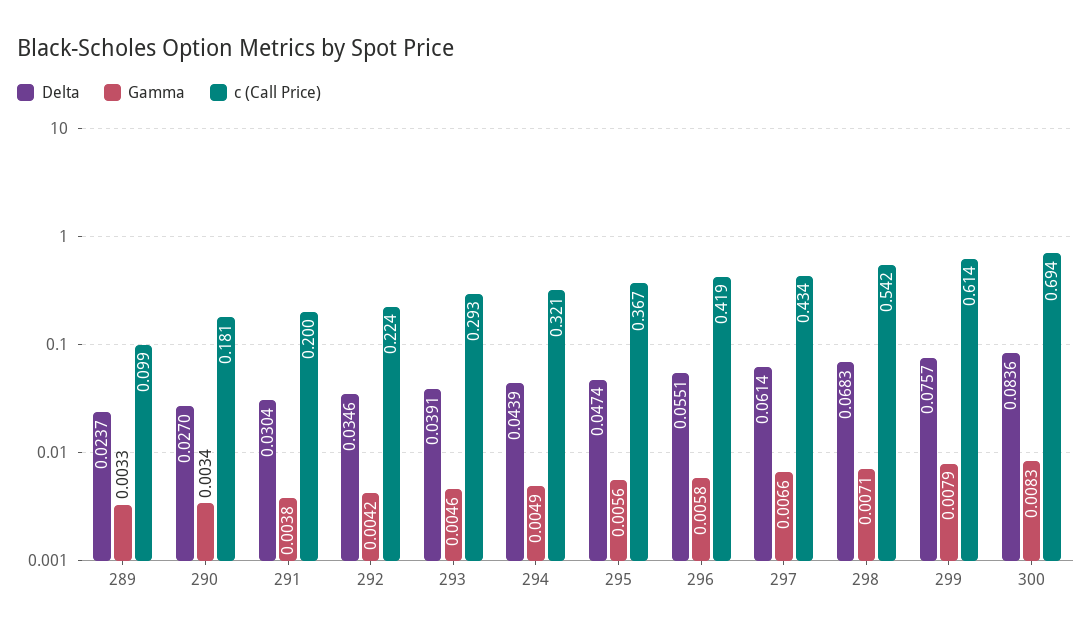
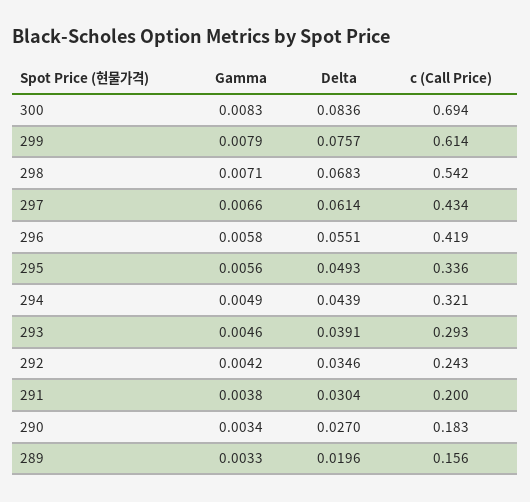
  {
    "Delta": {
-     "289": 0.0237,
+     "289": 0.0196,
      "290": 0.027,
      "291": 0.0304,
      "292": 0.0346,
      "293": 0.0391,
      "294": 0.0439,
-     "295": 0.0474,
+     "295": 0.0493,
      "296": 0.0551,
      "297": 0.0614,
      "298": 0.0683,
      "299": 0.0757,
      "300": 0.0836
    },
    "Gamma": {
      "289": 0.0033,
      "290": 0.0034,
      "291": 0.0038,
      "292": 0.0042,
      "293": 0.0046,
      "294": 0.0049,
      "295": 0.0056,
      "296": 0.0058,
      "297": 0.0066,
      "298": 0.0071,
      "299": 0.0079,
      "300": 0.0083
    },
    "c (Call Price)": {
-     "289": 0.099,
+     "289": 0.156,
-     "290": 0.181,
+     "290": 0.183,
      "291": 0.2,
-     "292": 0.224,
+     "292": 0.243,
      "293": 0.293,
      "294": 0.321,
-     "295": 0.367,
+     "295": 0.336,
      "296": 0.419,
      "297": 0.434,
      "298": 0.542,
      "299": 0.614,
      "300": 0.694
    }
  }

